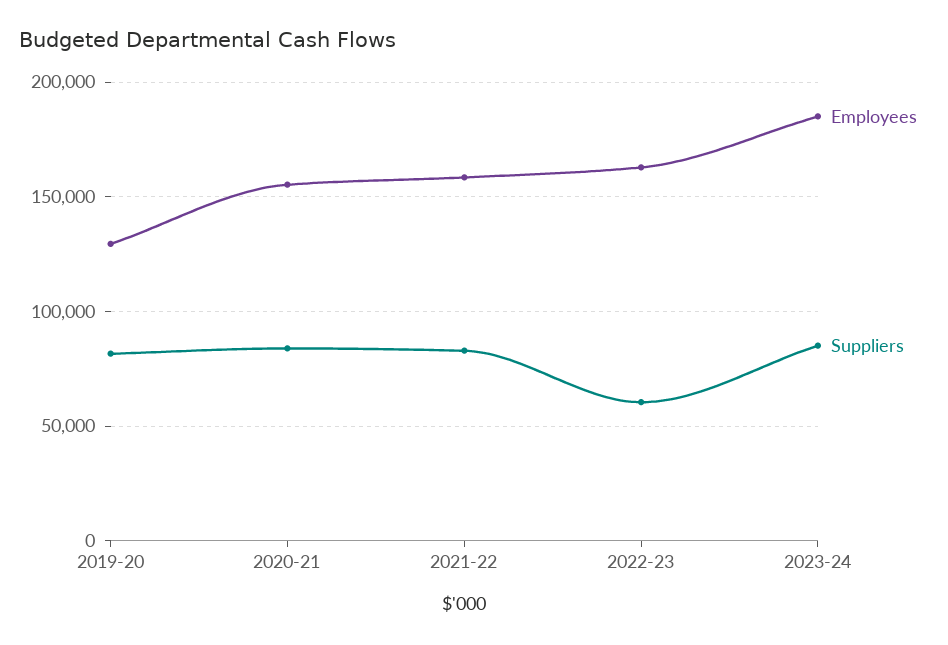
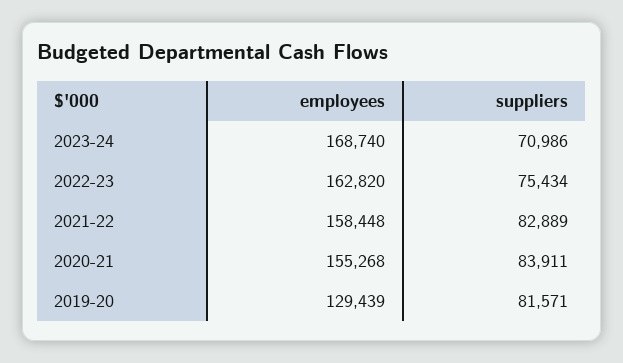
  {
    "Employees": {
      "2019-20": 129439,
      "2020-21": 155268,
      "2021-22": 158448,
      "2022-23": 162820,
-     "2023-24": 185000
+     "2023-24": 168740
    },
    "Suppliers": {
      "2019-20": 81571,
      "2020-21": 83911,
      "2021-22": 82889,
-     "2022-23": 60000,
+     "2022-23": 75434,
-     "2023-24": 85000
+     "2023-24": 70986
    }
  }

